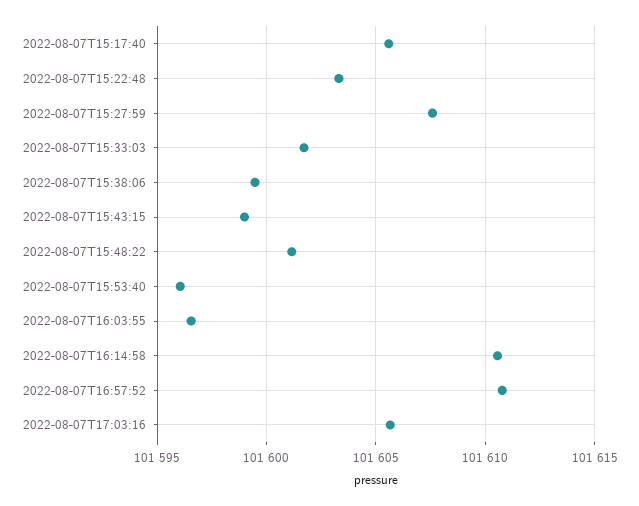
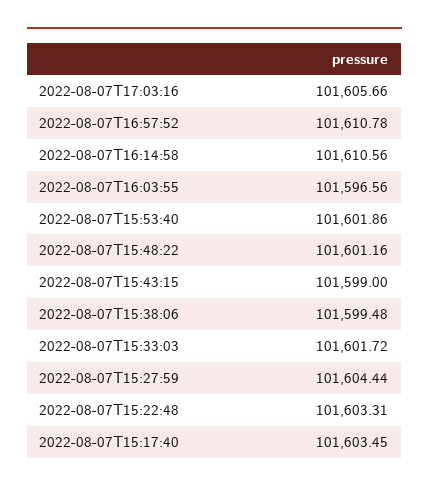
  {
-   "2022-08-07T15:17:40": 101605.5,
+   "2022-08-07T15:17:40": 101603.45,
    "2022-08-07T15:22:48": 101603.31,
-   "2022-08-07T15:27:59": 101607.5,
+   "2022-08-07T15:27:59": 101604.44,
    "2022-08-07T15:33:03": 101601.72,
    "2022-08-07T15:38:06": 101599.48,
    "2022-08-07T15:43:15": 101599,
    "2022-08-07T15:48:22": 101601.16,
-   "2022-08-07T15:53:40": 101596,
+   "2022-08-07T15:53:40": 101601.86,
    "2022-08-07T16:03:55": 101596.56,
    "2022-08-07T16:14:58": 101610.56,
    "2022-08-07T16:57:52": 101610.78,
    "2022-08-07T17:03:16": 101605.66
  }

